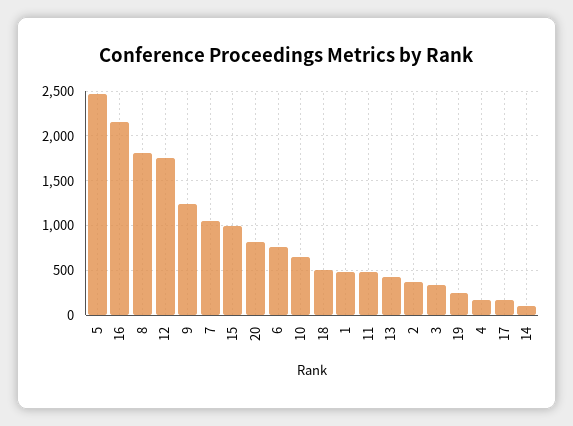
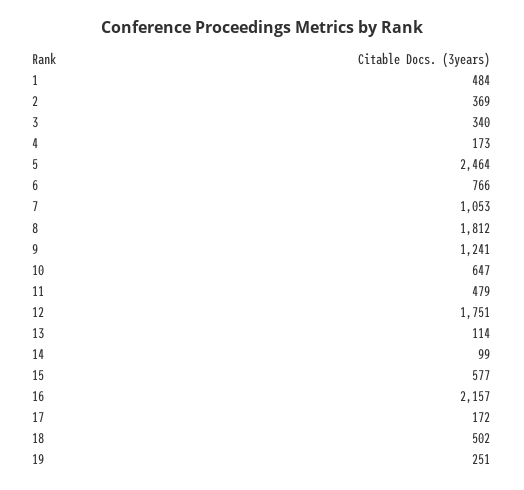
  {
    "5": 2464,
    "16": 2157,
    "8": 1812,
    "12": 1751,
    "9": 1241,
    "7": 1053,
-   "15": 1000,
+   "15": 577,
-   "20": 800,
    "6": 766,
    "10": 647,
    "18": 502,
    "1": 484,
    "11": 479,
-   "13": 400,
+   "13": 114,
    "2": 369,
    "3": 340,
    "19": 251,
    "4": 173,
    "17": 172,
    "14": 99
  }

